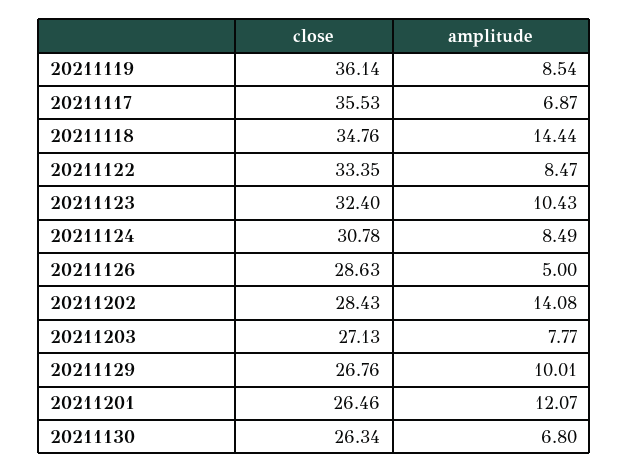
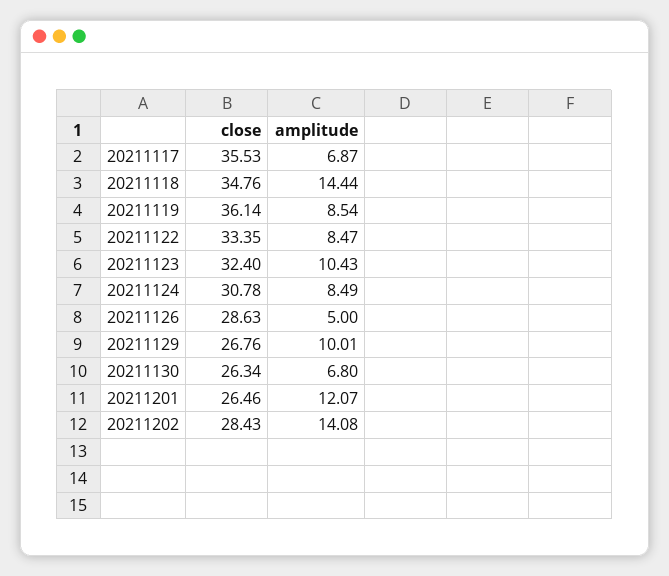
  {
    "close": {
      "20211119": 36.14,
      "20211117": 35.53,
      "20211118": 34.76,
      "20211122": 33.35,
      "20211123": 32.4,
      "20211124": 30.78,
      "20211126": 28.63,
      "20211202": 28.43,
-     "20211203": 27.13,
      "20211129": 26.76,
      "20211201": 26.46,
      "20211130": 26.34
    },
    "amplitude": {
      "20211119": 8.54,
      "20211117": 6.87,
      "20211118": 14.44,
      "20211122": 8.47,
      "20211123": 10.43,
      "20211124": 8.49,
      "20211126": 5,
      "20211202": 14.08,
-     "20211203": 7.77,
      "20211129": 10.01,
      "20211201": 12.07,
      "20211130": 6.8
    }
  }

